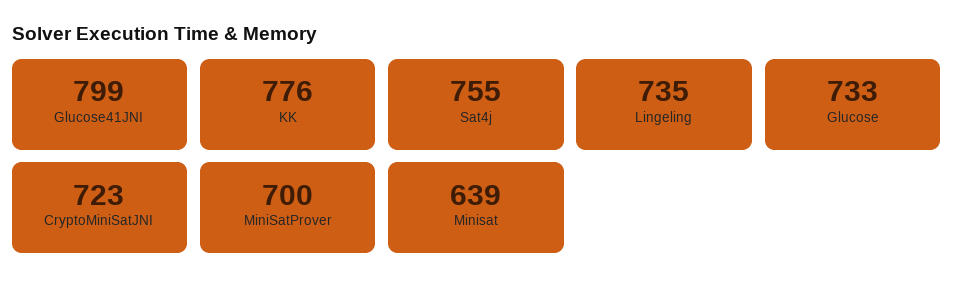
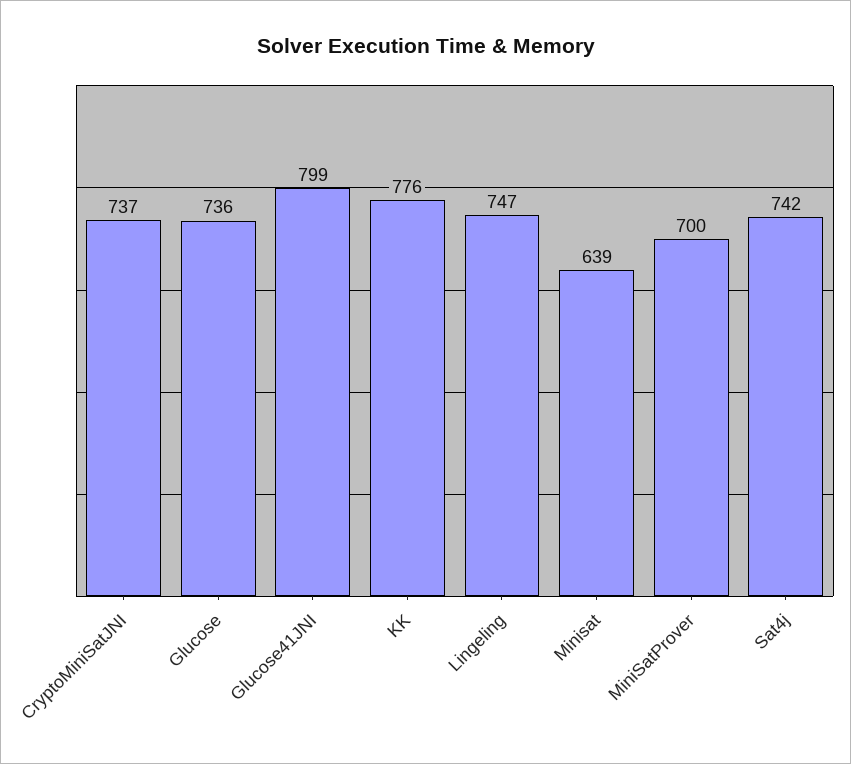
  {
    "Glucose41JNI": 799,
    "KK": 776,
-   "Sat4j": 755,
+   "Sat4j": 742,
-   "Lingeling": 735,
+   "Lingeling": 747,
-   "Glucose": 733,
+   "Glucose": 736,
-   "CryptoMiniSatJNI": 723,
+   "CryptoMiniSatJNI": 737,
    "MiniSatProver": 700,
    "Minisat": 639
  }

